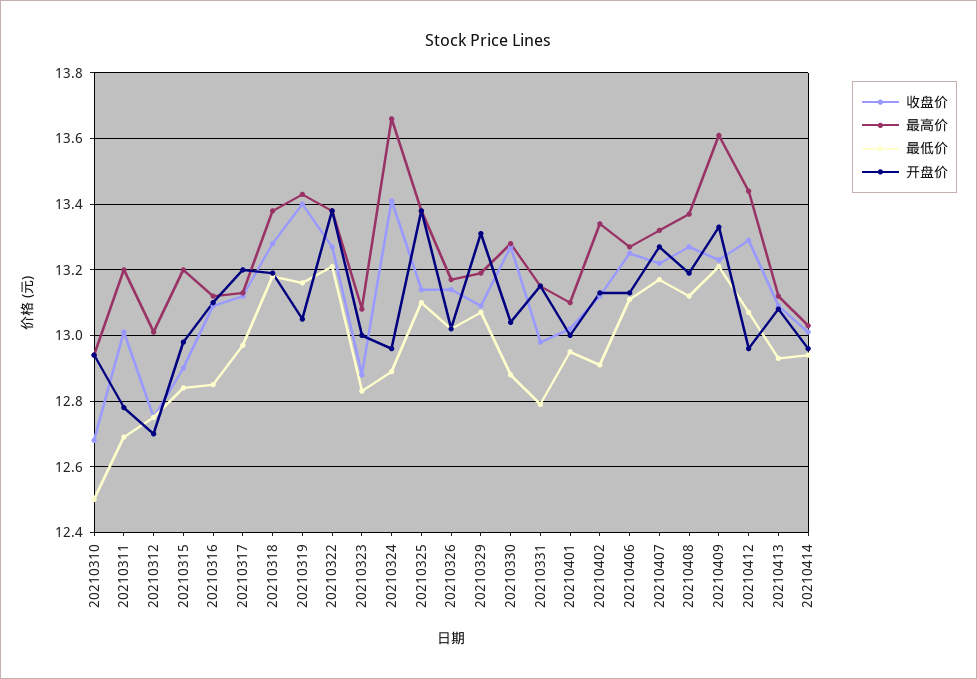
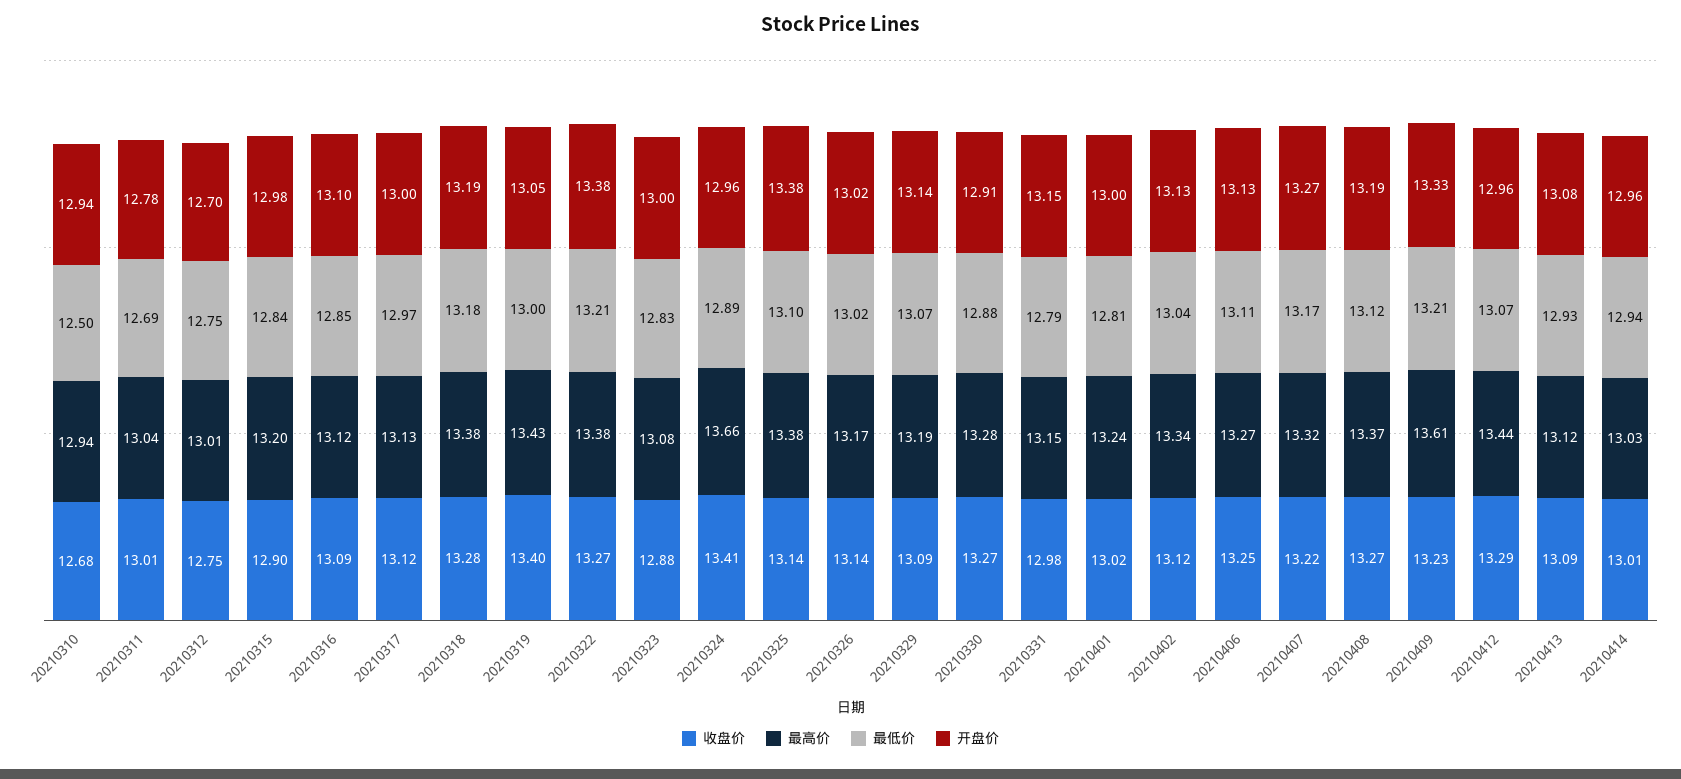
  {
    "收盘价": {
      "20210310": 12.68,
      "20210311": 13.01,
      "20210312": 12.75,
      "20210315": 12.9,
      "20210316": 13.09,
      "20210317": 13.12,
      "20210318": 13.28,
      "20210319": 13.4,
      "20210322": 13.27,
      "20210323": 12.88,
      "20210324": 13.41,
      "20210325": 13.14,
      "20210326": 13.14,
      "20210329": 13.09,
      "20210330": 13.27,
      "20210331": 12.98,
      "20210401": 13.02,
      "20210402": 13.12,
      "20210406": 13.25,
      "20210407": 13.22,
      "20210408": 13.27,
      "20210409": 13.23,
      "20210412": 13.29,
      "20210413": 13.09,
      "20210414": 13.01
    },
    "最高价": {
      "20210310": 12.94,
-     "20210311": 13.2,
+     "20210311": 13.04,
      "20210312": 13.01,
      "20210315": 13.2,
      "20210316": 13.12,
      "20210317": 13.13,
      "20210318": 13.38,
      "20210319": 13.43,
      "20210322": 13.38,
      "20210323": 13.08,
      "20210324": 13.66,
      "20210325": 13.38,
      "20210326": 13.17,
      "20210329": 13.19,
      "20210330": 13.28,
      "20210331": 13.15,
-     "20210401": 13.1,
+     "20210401": 13.24,
      "20210402": 13.34,
      "20210406": 13.27,
      "20210407": 13.32,
      "20210408": 13.37,
      "20210409": 13.61,
      "20210412": 13.44,
      "20210413": 13.12,
      "20210414": 13.03
    },
    "最低价": {
      "20210310": 12.5,
      "20210311": 12.69,
      "20210312": 12.75,
      "20210315": 12.84,
      "20210316": 12.85,
      "20210317": 12.97,
      "20210318": 13.18,
-     "20210319": 13.15,
+     "20210319": 13,
      "20210322": 13.21,
      "20210323": 12.83,
      "20210324": 12.89,
      "20210325": 13.1,
      "20210326": 13.02,
      "20210329": 13.07,
      "20210330": 12.88,
      "20210331": 12.79,
-     "20210401": 12.95,
+     "20210401": 12.81,
-     "20210402": 12.9,
+     "20210402": 13.04,
      "20210406": 13.11,
      "20210407": 13.17,
      "20210408": 13.12,
      "20210409": 13.21,
      "20210412": 13.07,
      "20210413": 12.93,
      "20210414": 12.94
    },
    "开盘价": {
      "20210310": 12.94,
      "20210311": 12.78,
      "20210312": 12.7,
      "20210315": 12.98,
      "20210316": 13.1,
-     "20210317": 13.2,
+     "20210317": 13,
      "20210318": 13.19,
      "20210319": 13.05,
      "20210322": 13.38,
      "20210323": 13,
      "20210324": 12.96,
      "20210325": 13.38,
      "20210326": 13.02,
-     "20210329": 13.3,
+     "20210329": 13.14,
-     "20210330": 13.05,
+     "20210330": 12.91,
      "20210331": 13.15,
      "20210401": 13,
      "20210402": 13.13,
      "20210406": 13.13,
      "20210407": 13.27,
      "20210408": 13.19,
      "20210409": 13.33,
      "20210412": 12.96,
      "20210413": 13.08,
      "20210414": 12.96
    }
  }

